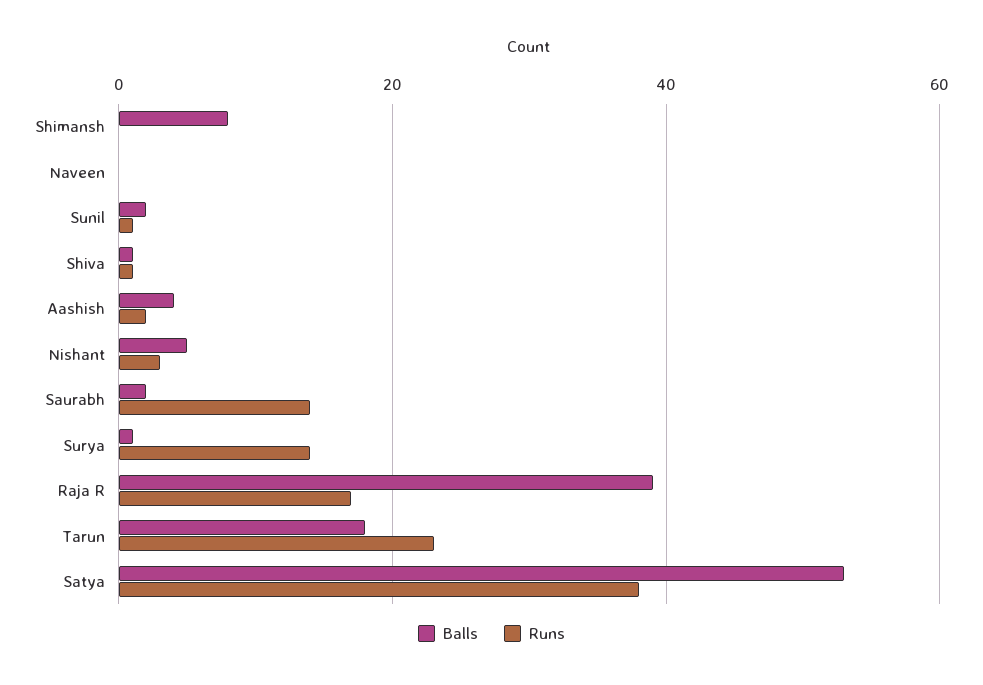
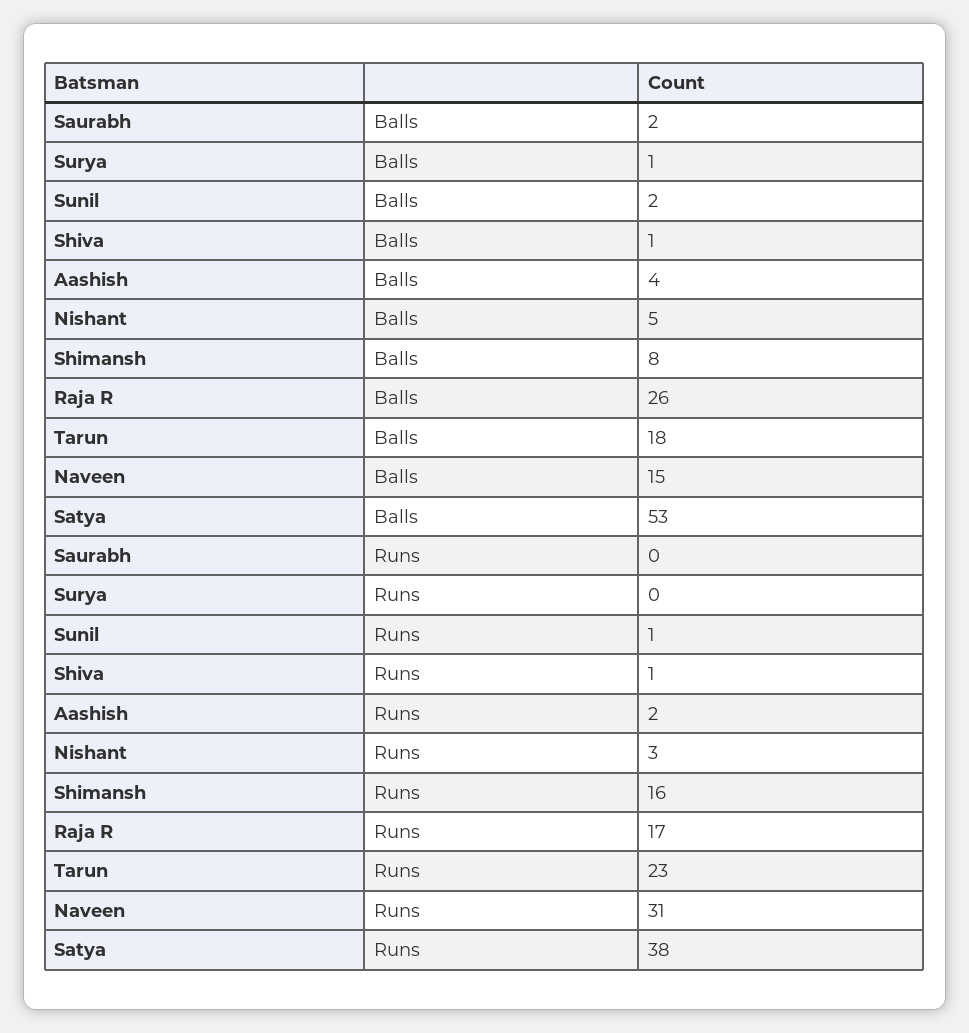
  {
    "Balls": {
      "Shimansh": 8,
-     "Naveen": 0,
+     "Naveen": 15,
      "Sunil": 2,
      "Shiva": 1,
      "Aashish": 4,
      "Nishant": 5,
      "Saurabh": 2,
      "Surya": 1,
-     "Raja R": 40,
+     "Raja R": 26,
      "Tarun": 18,
      "Satya": 53
    },
    "Runs": {
-     "Shimansh": 0,
+     "Shimansh": 16,
-     "Naveen": 0,
+     "Naveen": 31,
      "Sunil": 1,
      "Shiva": 1,
      "Aashish": 2,
      "Nishant": 3,
-     "Saurabh": 15,
+     "Saurabh": 0,
-     "Surya": 15,
+     "Surya": 0,
      "Raja R": 17,
      "Tarun": 23,
      "Satya": 38
    }
  }

